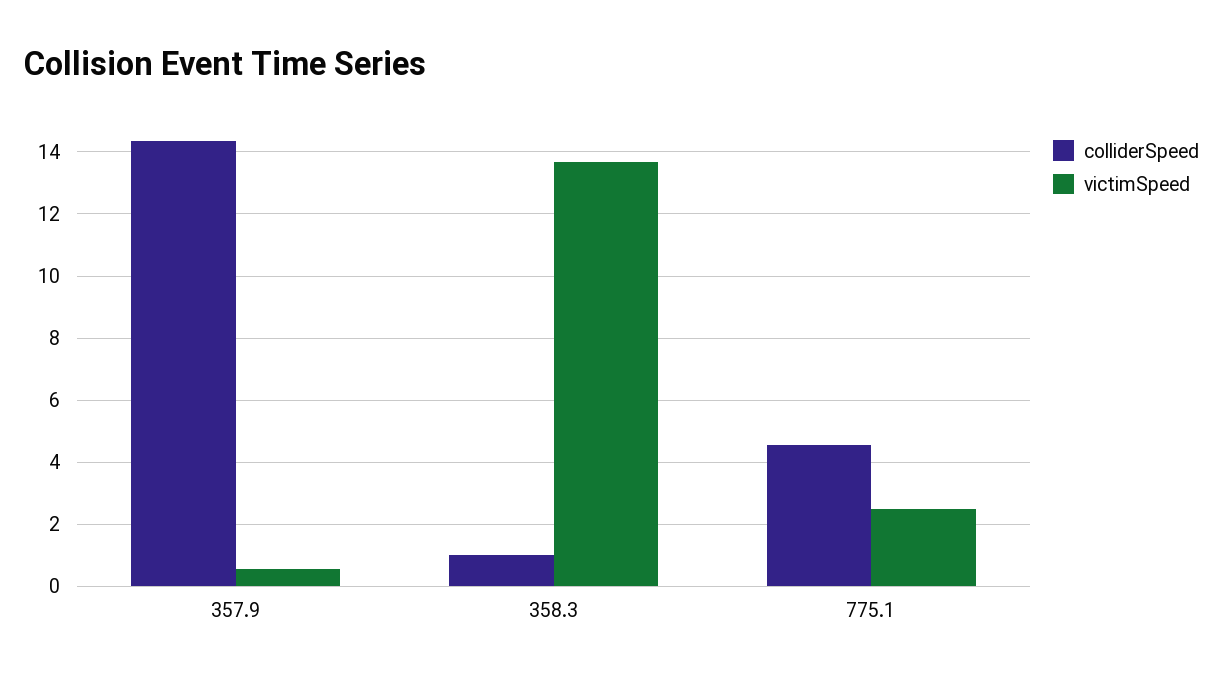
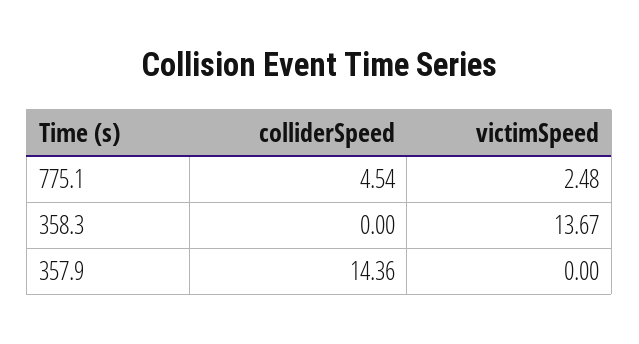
  {
    "colliderSpeed": {
      "357.9": 14.36,
-     "358.3": 1,
+     "358.3": 0,
      "775.1": 4.54
    },
    "victimSpeed": {
-     "357.9": 0.6,
+     "357.9": 0,
      "358.3": 13.67,
      "775.1": 2.48
    }
  }

